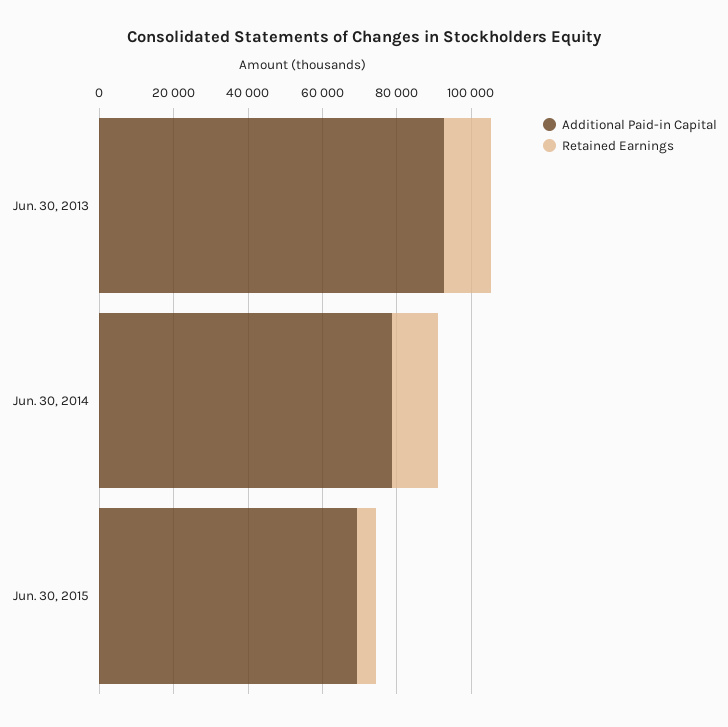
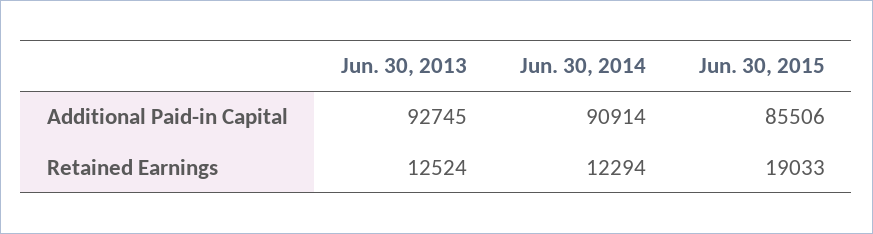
  {
    "Additional Paid-in Capital": {
      "Jun. 30, 2013": 92745,
-     "Jun. 30, 2014": 80000,
+     "Jun. 30, 2014": 90914,
-     "Jun. 30, 2015": 70000
+     "Jun. 30, 2015": 85506
    },
    "Retained Earnings": {
      "Jun. 30, 2013": 12524,
      "Jun. 30, 2014": 12294,
-     "Jun. 30, 2015": 5000
+     "Jun. 30, 2015": 19033
    }
  }

